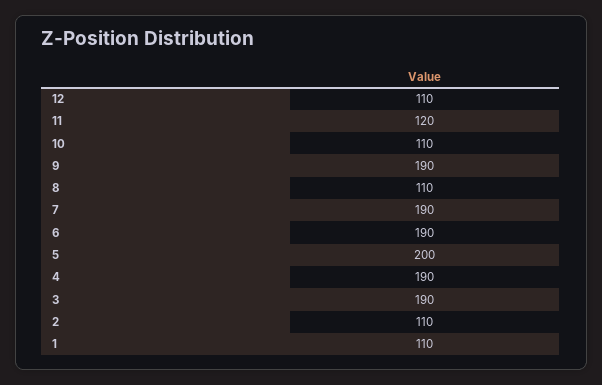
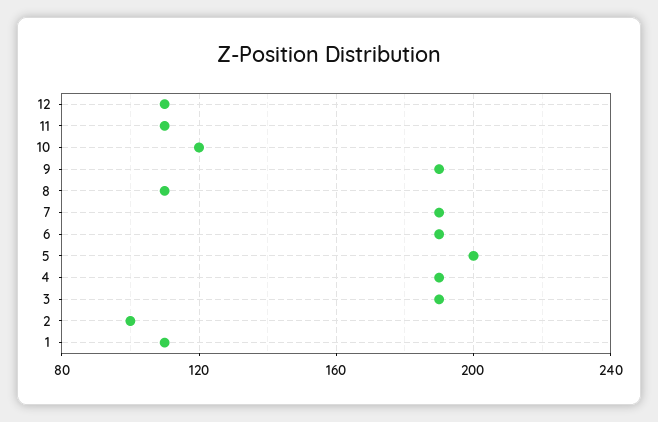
  {
    "12": 110,
-   "11": 120,
+   "11": 110,
-   "10": 110,
+   "10": 120,
    "9": 190,
    "8": 110,
    "7": 190,
    "6": 190,
    "5": 200,
    "4": 190,
    "3": 190,
-   "2": 110,
+   "2": 100,
    "1": 110
  }

